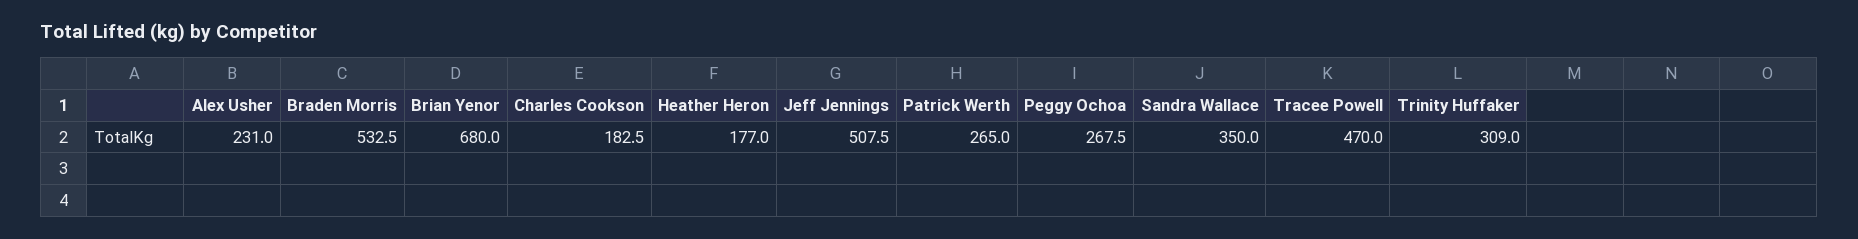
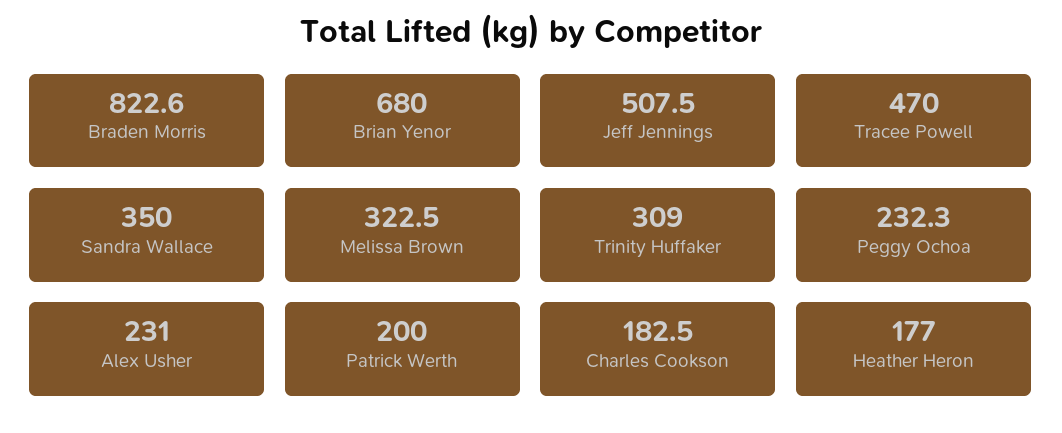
  {
    "Alex Usher": 231,
-   "Braden Morris": 532.5,
+   "Braden Morris": 822.6,
    "Brian Yenor": 680,
    "Charles Cookson": 182.5,
    "Heather Heron": 177,
    "Jeff Jennings": 507.5,
-   "Patrick Werth": 265,
+   "Patrick Werth": 200,
-   "Peggy Ochoa": 267.5,
+   "Peggy Ochoa": 232.3,
    "Sandra Wallace": 350,
    "Tracee Powell": 470,
-   "Trinity Huffaker": 309
+   "Trinity Huffaker": 309,
+   "Melissa Brown": 322.5
  }

